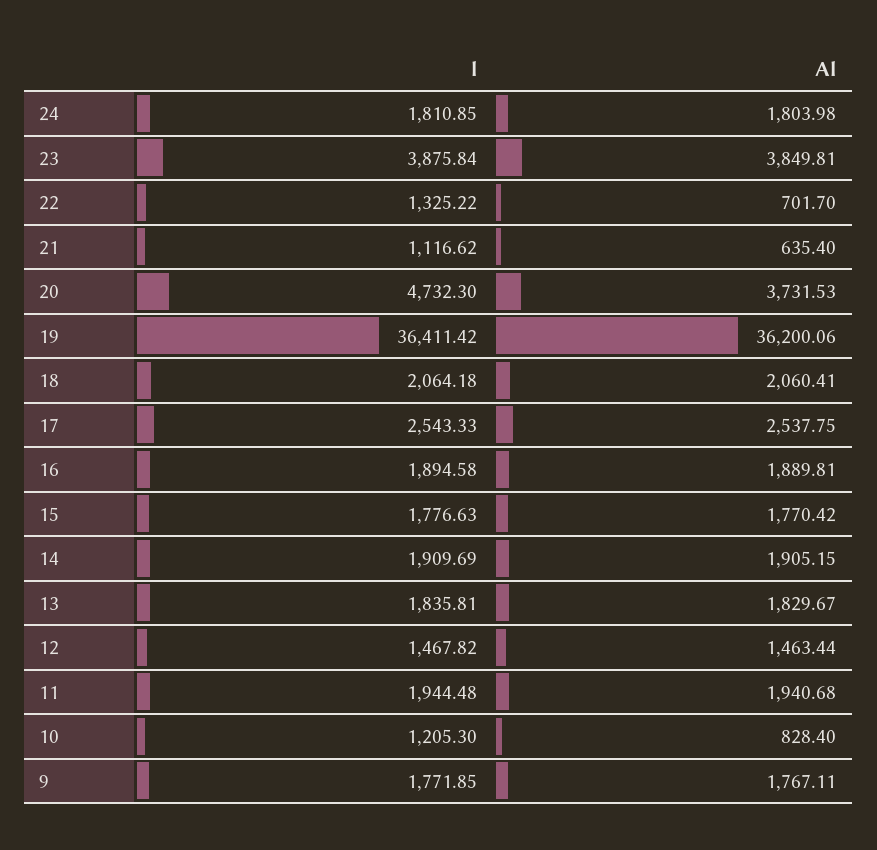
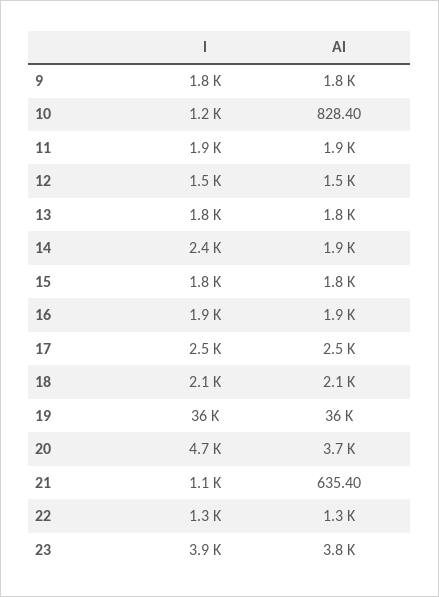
  {
    "l": {
-     "24": 1810.85,
      "23": 3875.84,
      "22": 1325.22,
      "21": 1116.62,
      "20": 4732.3,
      "19": 36411.42,
      "18": 2064.18,
      "17": 2543.33,
      "16": 1894.58,
      "15": 1776.63,
-     "14": 1909.69,
+     "14": 2400,
      "13": 1835.81,
      "12": 1467.82,
      "11": 1944.48,
      "10": 1205.3,
      "9": 1771.85
    },
    "Al": {
-     "24": 1803.98,
      "23": 3849.81,
-     "22": 701.7,
+     "22": 1300,
      "21": 635.4,
      "20": 3731.53,
      "19": 36200.06,
      "18": 2060.41,
      "17": 2537.75,
      "16": 1889.81,
      "15": 1770.42,
      "14": 1905.15,
      "13": 1829.67,
      "12": 1463.44,
      "11": 1940.68,
      "10": 828.4,
      "9": 1767.11
    }
  }

